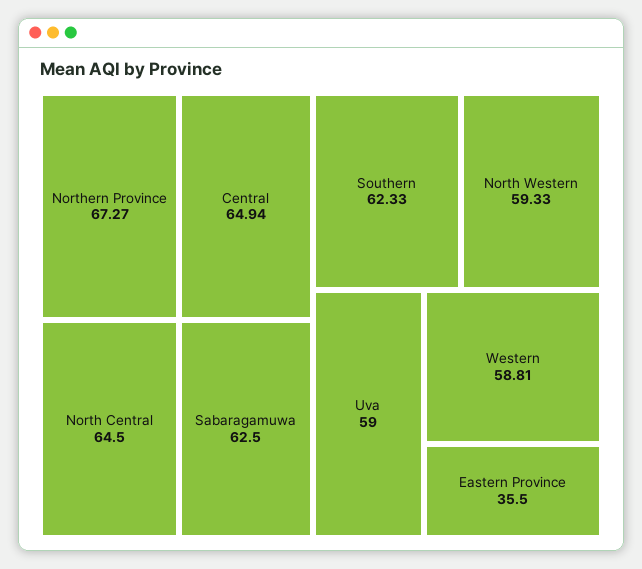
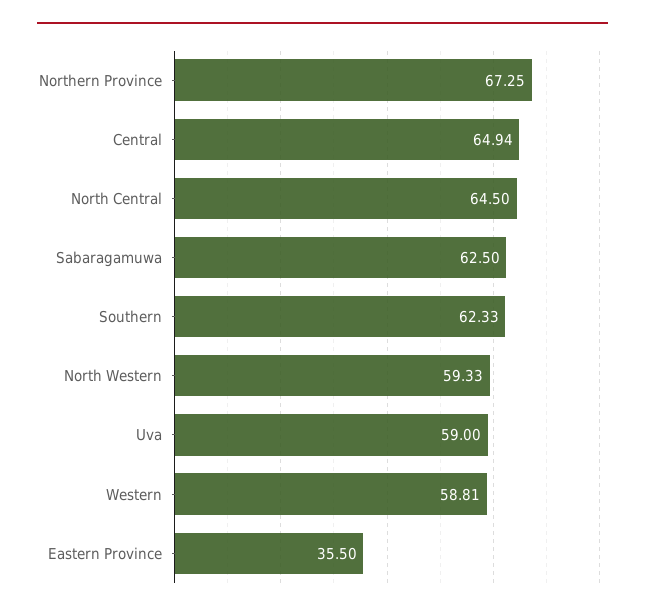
  {
-   "Northern Province": 67.27,
+   "Northern Province": 67.25,
    "Central": 64.94,
    "North Central": 64.5,
    "Sabaragamuwa": 62.5,
    "Southern": 62.33,
    "North Western": 59.33,
    "Uva": 59,
    "Western": 58.81,
    "Eastern Province": 35.5
  }

